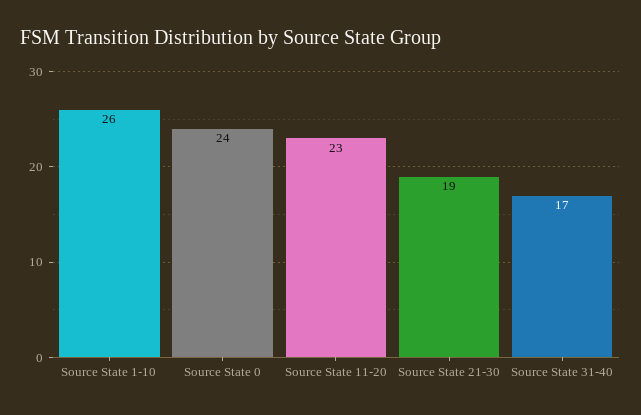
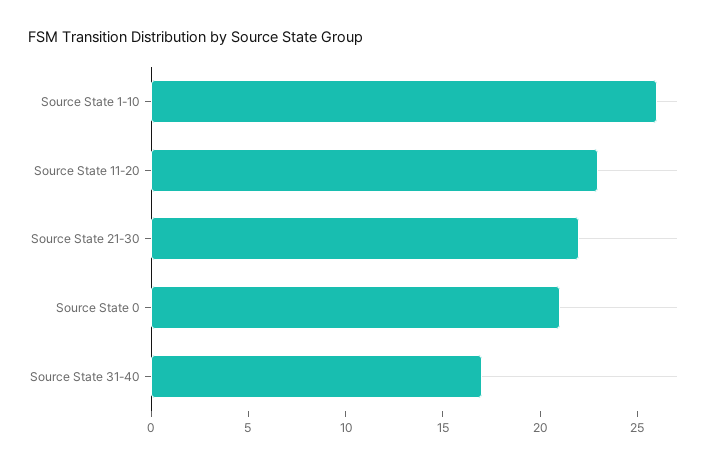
  {
    "Source State 1-10": 26,
-   "Source State 0": 24,
+   "Source State 0": 21,
    "Source State 11-20": 23,
-   "Source State 21-30": 19,
+   "Source State 21-30": 22,
    "Source State 31-40": 17
  }

